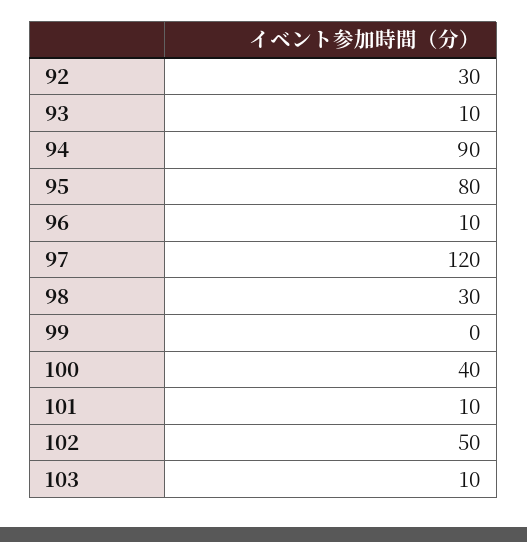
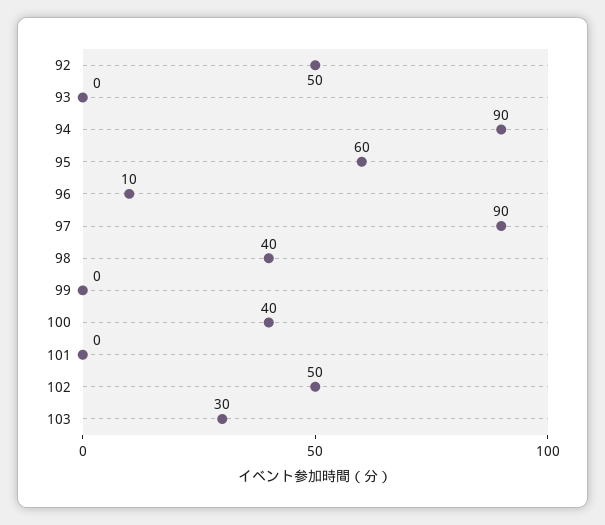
  {
-   "92": 30,
+   "92": 50,
-   "93": 10,
+   "93": 0,
    "94": 90,
-   "95": 80,
+   "95": 60,
    "96": 10,
-   "97": 120,
+   "97": 90,
-   "98": 30,
+   "98": 40,
    "99": 0,
    "100": 40,
-   "101": 10,
+   "101": 0,
    "102": 50,
-   "103": 10
+   "103": 30
  }

